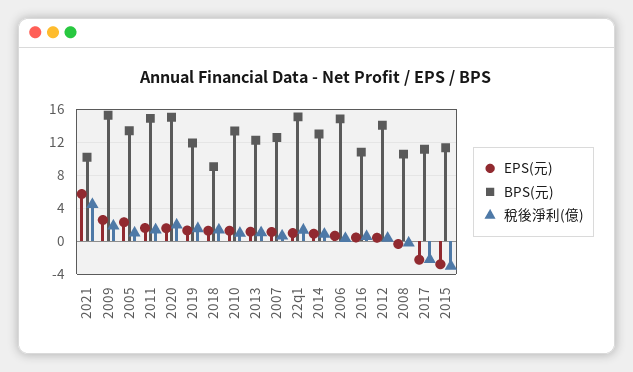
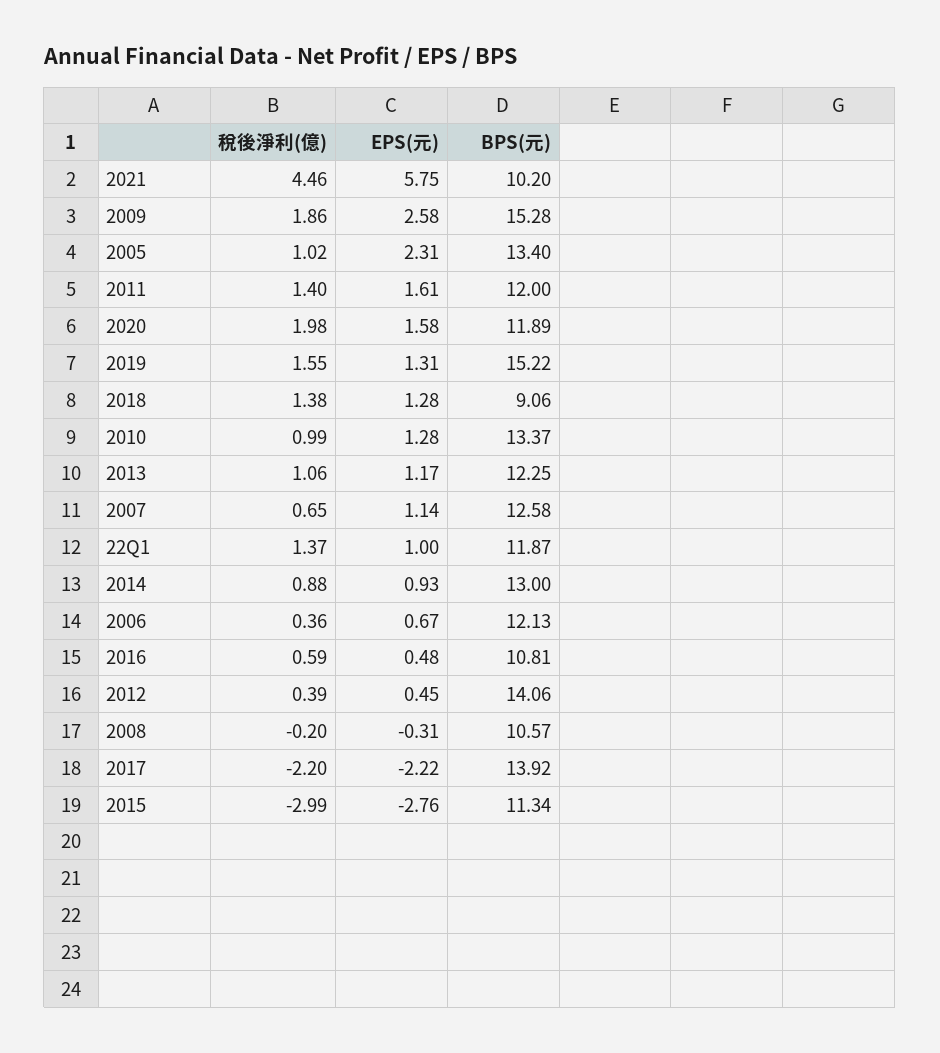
  {
    "EPS(元)": {
      "2021": 5.75,
      "2009": 2.58,
      "2005": 2.31,
      "2011": 1.61,
      "2020": 1.58,
      "2019": 1.31,
      "2018": 1.28,
      "2010": 1.28,
      "2013": 1.17,
      "2007": 1.14,
      "22q1": 1,
      "2014": 0.93,
      "2006": 0.67,
      "2016": 0.48,
      "2012": 0.45,
      "2008": -0.31,
      "2017": -2.22,
      "2015": -2.76
    },
    "BPS(元)": {
      "2021": 10.2,
      "2009": 15.28,
      "2005": 13.4,
-     "2011": 15,
+     "2011": 12,
-     "2020": 15,
+     "2020": 11.89,
-     "2019": 12,
+     "2019": 15.22,
      "2018": 9.06,
      "2010": 13.37,
      "2013": 12.25,
      "2007": 12.58,
-     "22q1": 15,
+     "22q1": 11.87,
      "2014": 13,
-     "2006": 15,
+     "2006": 12.13,
      "2016": 10.81,
      "2012": 14.06,
      "2008": 10.57,
-     "2017": 11,
+     "2017": 13.92,
      "2015": 11.34
    },
    "稅後淨利(億)": {
      "2021": 4.46,
      "2009": 1.86,
      "2005": 1.02,
      "2011": 1.4,
      "2020": 1.98,
      "2019": 1.55,
      "2018": 1.38,
      "2010": 0.99,
      "2013": 1.06,
      "2007": 0.65,
      "22q1": 1.37,
      "2014": 0.88,
      "2006": 0.36,
      "2016": 0.59,
      "2012": 0.39,
      "2008": -0.2,
      "2017": -2.2,
      "2015": -2.99
    }
  }

